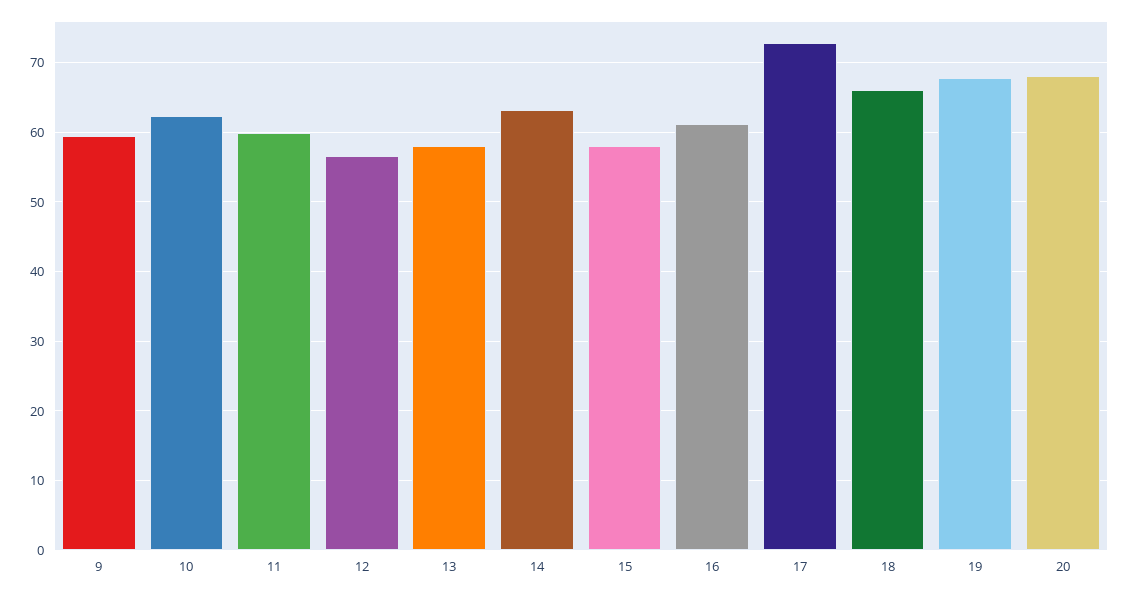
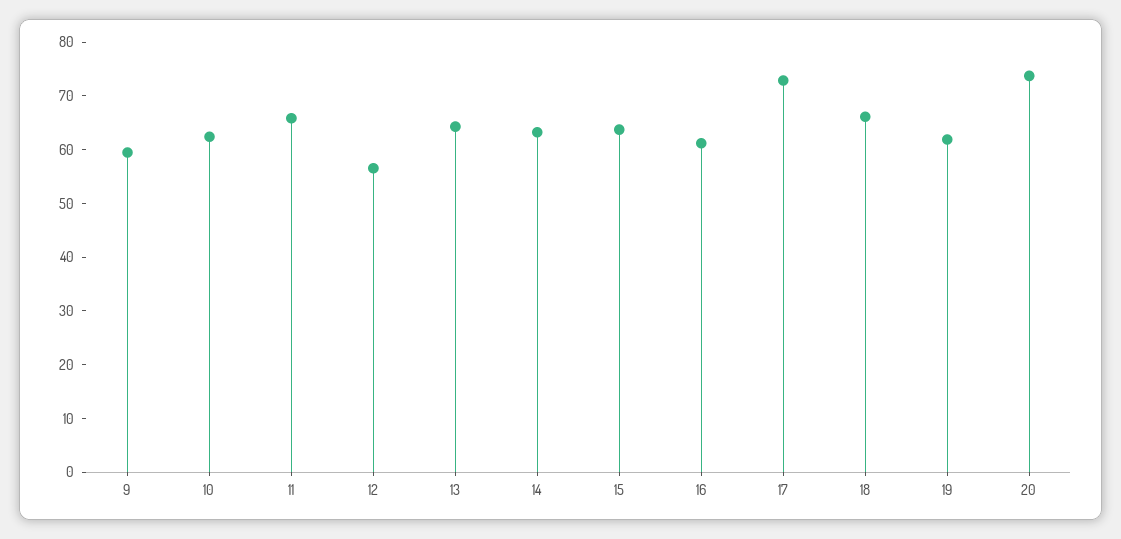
  {
    "9": 59,
    "10": 62,
-   "11": 60,
+   "11": 66,
    "12": 57,
-   "13": 58,
+   "13": 64,
    "14": 63,
-   "15": 58,
+   "15": 64,
    "16": 61,
    "17": 73,
    "18": 66,
-   "19": 68,
+   "19": 62,
-   "20": 68
+   "20": 74
  }

